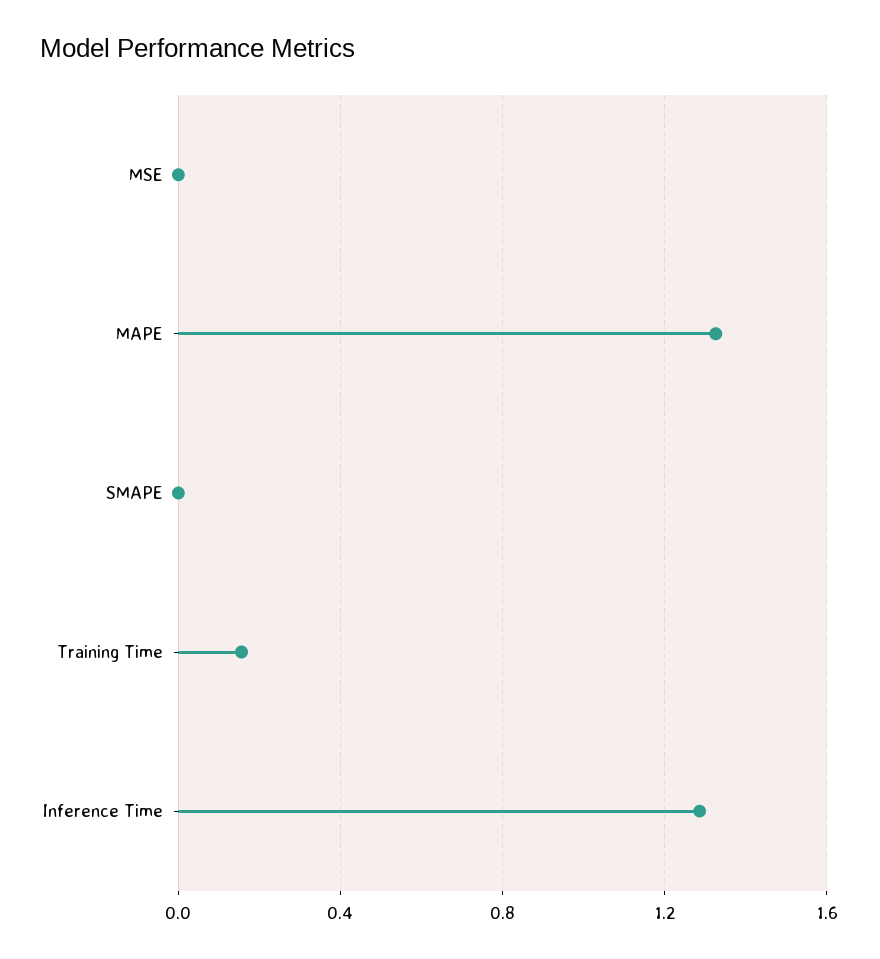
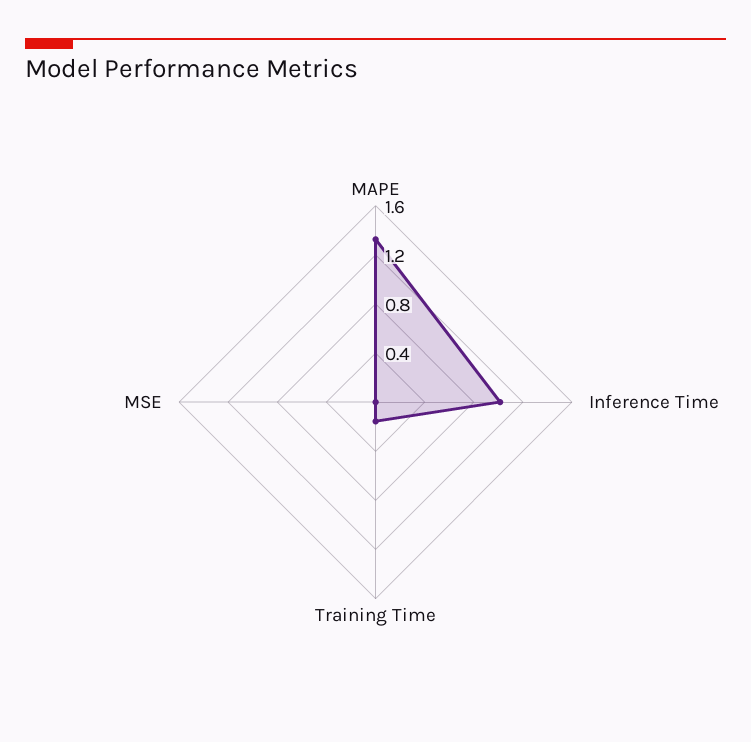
  {
    "MSE": 0,
    "MAPE": 1.35,
-   "SMAPE": 0,
    "Training Time": 0.15,
-   "Inference Time": 1.3
+   "Inference Time": 1
  }

